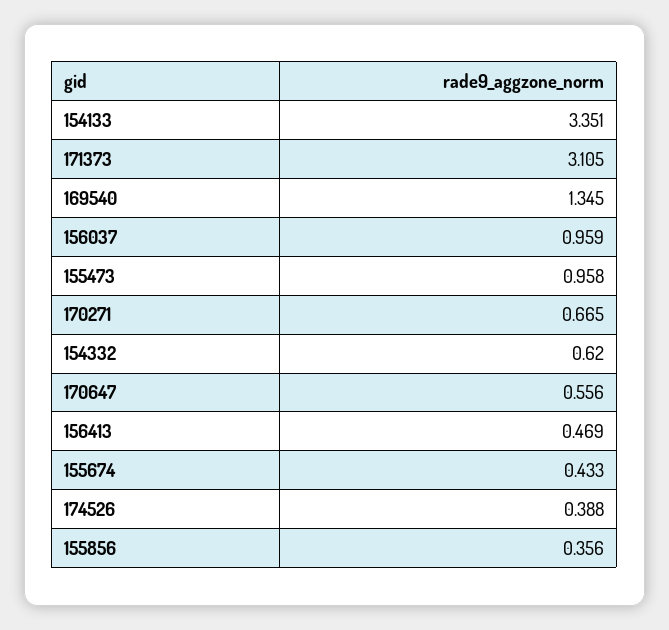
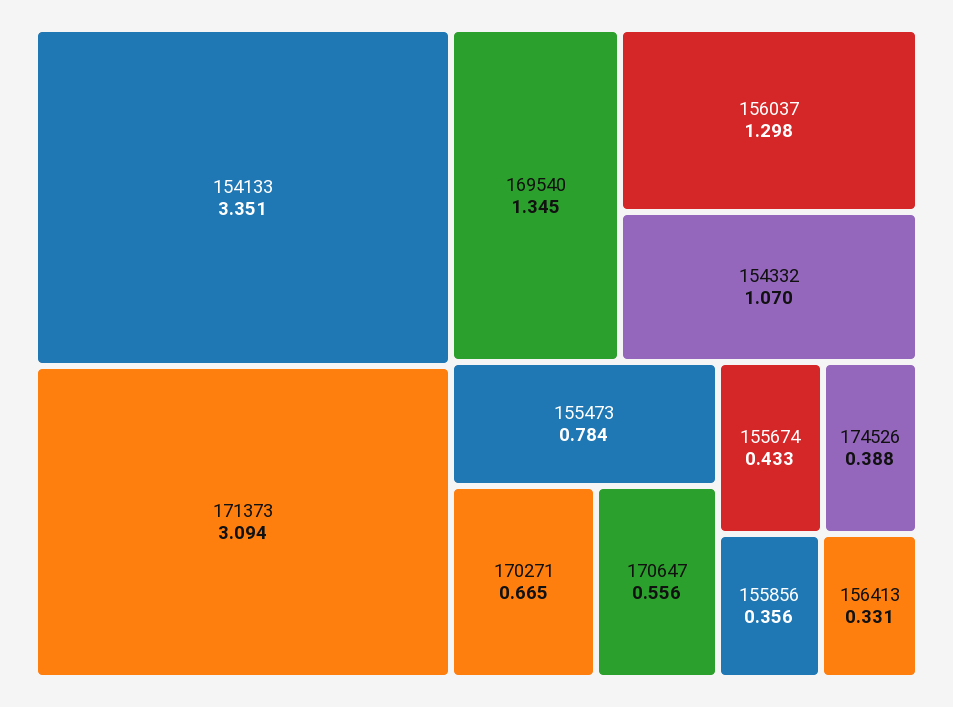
  {
    "154133": 3.351,
-   "171373": 3.105,
+   "171373": 3.094,
    "169540": 1.345,
-   "156037": 0.959,
+   "156037": 1.298,
-   "155473": 0.958,
+   "155473": 0.784,
    "170271": 0.665,
-   "154332": 0.62,
+   "154332": 1.07,
    "170647": 0.556,
-   "156413": 0.469,
+   "156413": 0.331,
    "155674": 0.433,
    "174526": 0.388,
    "155856": 0.356
  }

